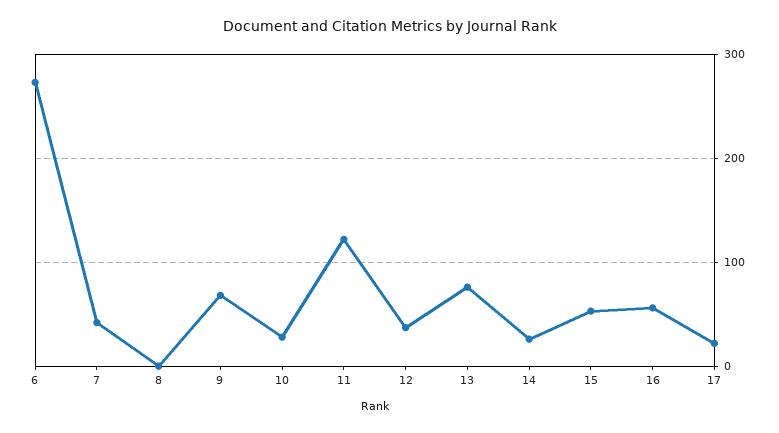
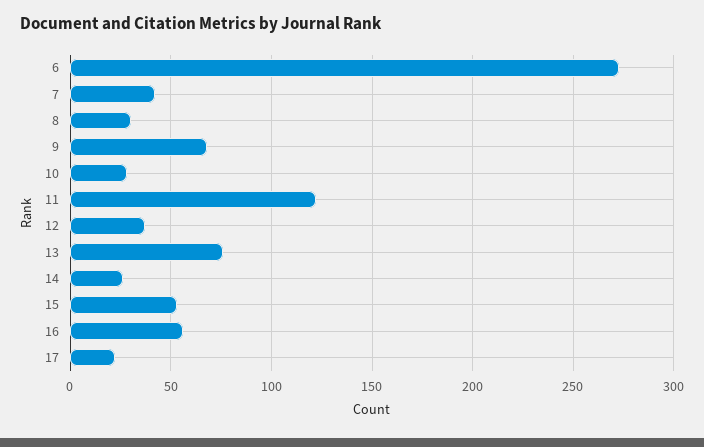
  {
    "6": 275,
    "7": 40,
-   "8": 0,
+   "8": 30,
    "9": 70,
    "10": 30,
    "11": 120,
    "12": 35,
    "13": 75,
    "14": 25,
    "15": 55,
    "16": 55,
    "17": 20
  }

